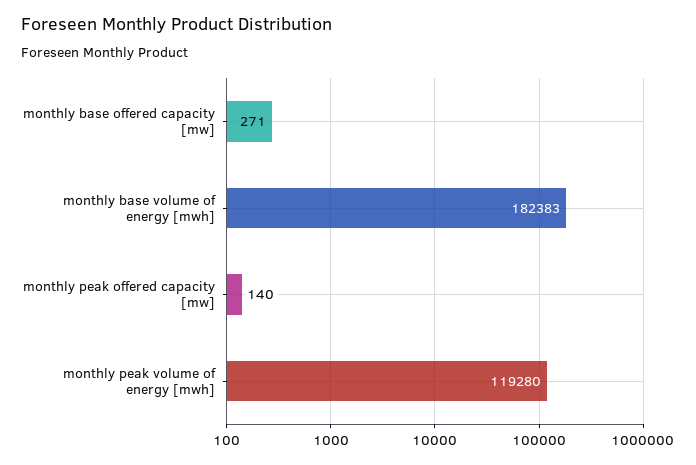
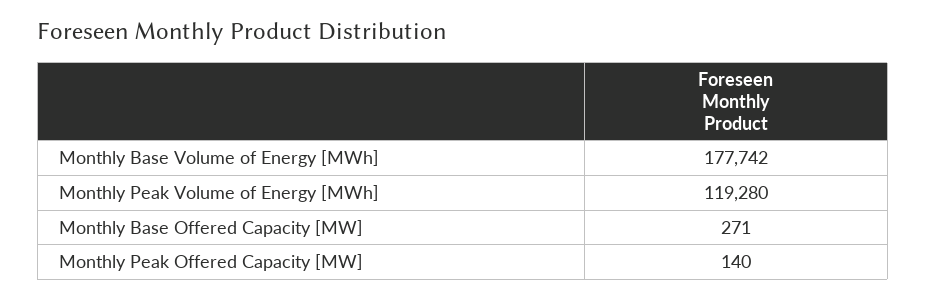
  {
    "monthly base offered capacity [mw]": 271,
-   "monthly base volume of energy [mwh]": 182383,
+   "monthly base volume of energy [mwh]": 177742,
    "monthly peak offered capacity [mw]": 140,
    "monthly peak volume of energy [mwh]": 119280
  }

